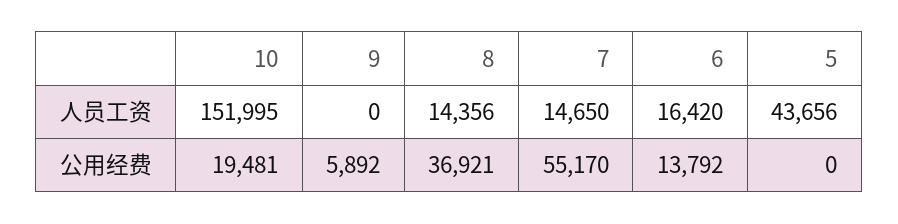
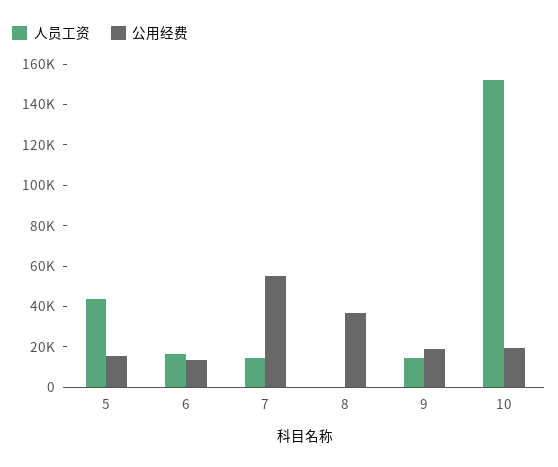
  {
    "人员工资": {
      "10": 151995,
-     "9": 0,
+     "9": 15000,
-     "8": 14356,
+     "8": 0,
      "7": 14650,
      "6": 16420,
      "5": 43656
    },
    "公用经费": {
      "10": 19481,
-     "9": 5892,
+     "9": 20000,
      "8": 36921,
      "7": 55170,
      "6": 13792,
-     "5": 0
+     "5": 15000
    }
  }

